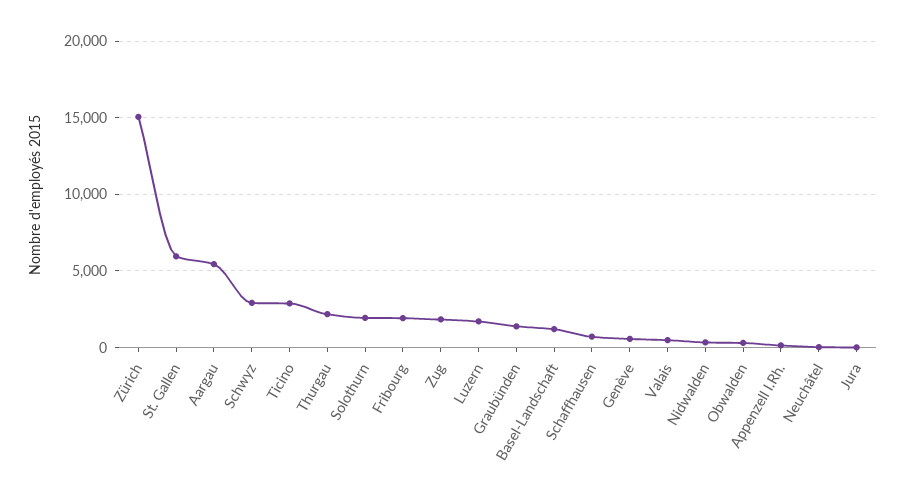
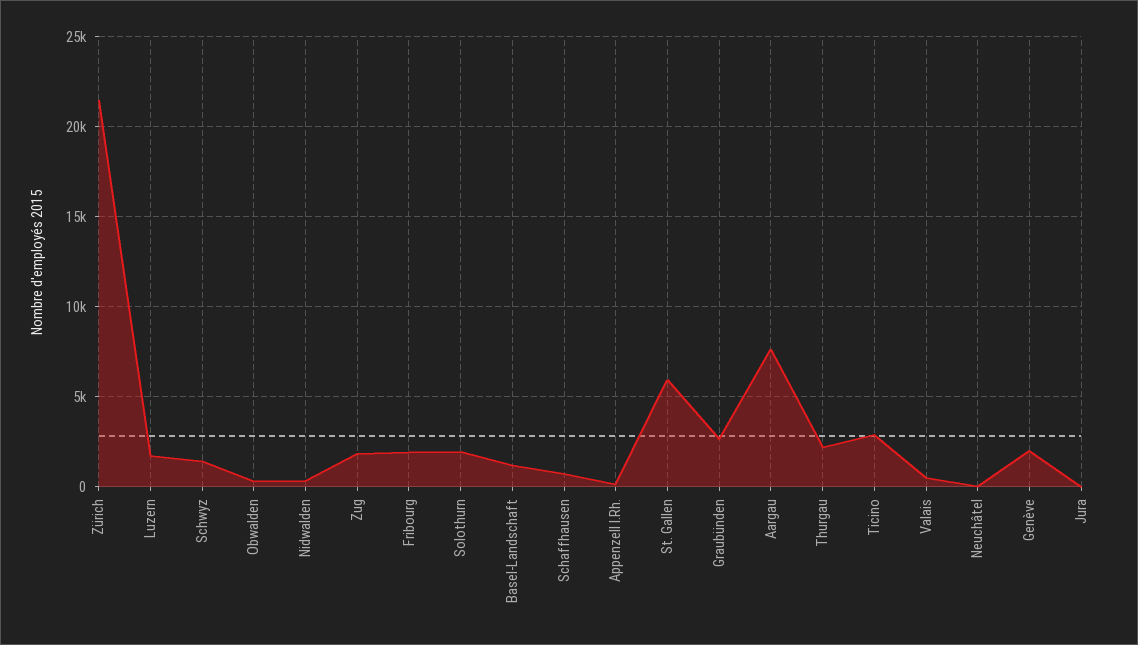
  {
-   "Zürich": 15000,
+   "Zürich": 21500,
    "St. Gallen": 6000,
-   "Aargau": 5500,
+   "Aargau": 7500,
-   "Schwyz": 3000,
+   "Schwyz": 1500,
    "Ticino": 3000,
    "Thurgau": 2000,
    "Solothurn": 2000,
    "Fribourg": 2000,
    "Zug": 2000,
    "Luzern": 1500,
-   "Graubünden": 1500,
+   "Graubünden": 2500,
    "Basel-Landschaft": 1000,
    "Schaffhausen": 500,
-   "Genève": 500,
+   "Genève": 2000,
    "Valais": 500,
    "Nidwalden": 500,
    "Obwalden": 500,
    "Appenzell I.Rh.": 0,
    "Neuchâtel": 0,
    "Jura": 0
  }

